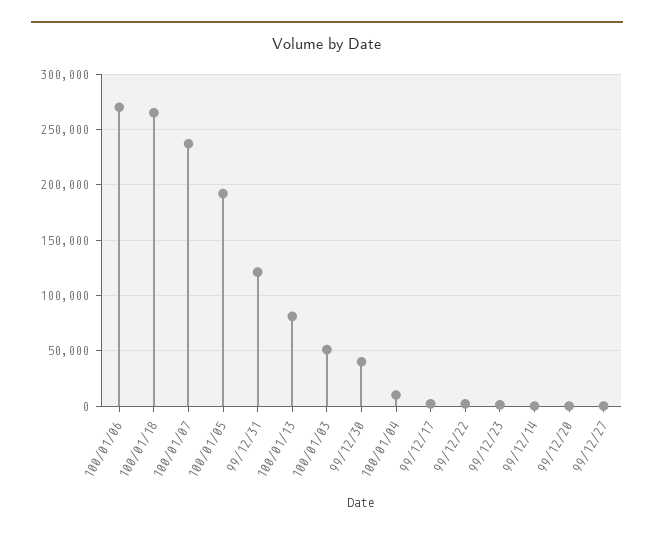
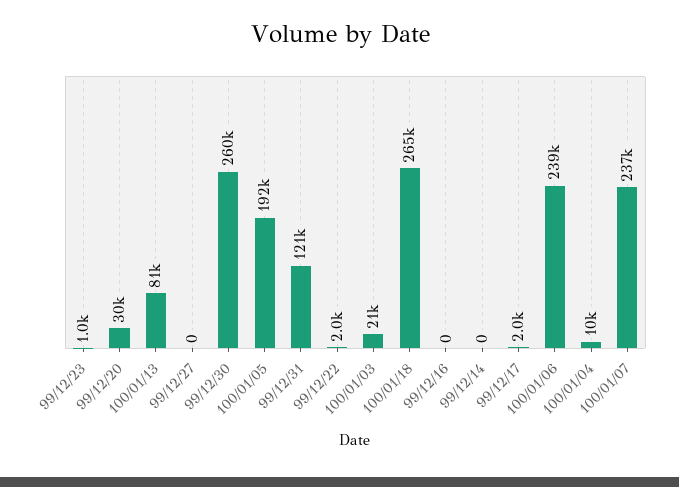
  {
-   "100/01/06": 270000,
+   "100/01/06": 239000,
    "100/01/18": 265000,
    "100/01/07": 237000,
    "100/01/05": 192000,
    "99/12/31": 121000,
    "100/01/13": 81000,
-   "100/01/03": 50000,
+   "100/01/03": 21000,
-   "99/12/30": 40000,
+   "99/12/30": 260000,
    "100/01/04": 10000,
    "99/12/17": 2000,
    "99/12/22": 2000,
    "99/12/23": 1000,
    "99/12/14": 0,
-   "99/12/20": 0,
+   "99/12/20": 30000,
-   "99/12/27": 0
+   "99/12/27": 0,
+   "99/12/16": 0
  }

